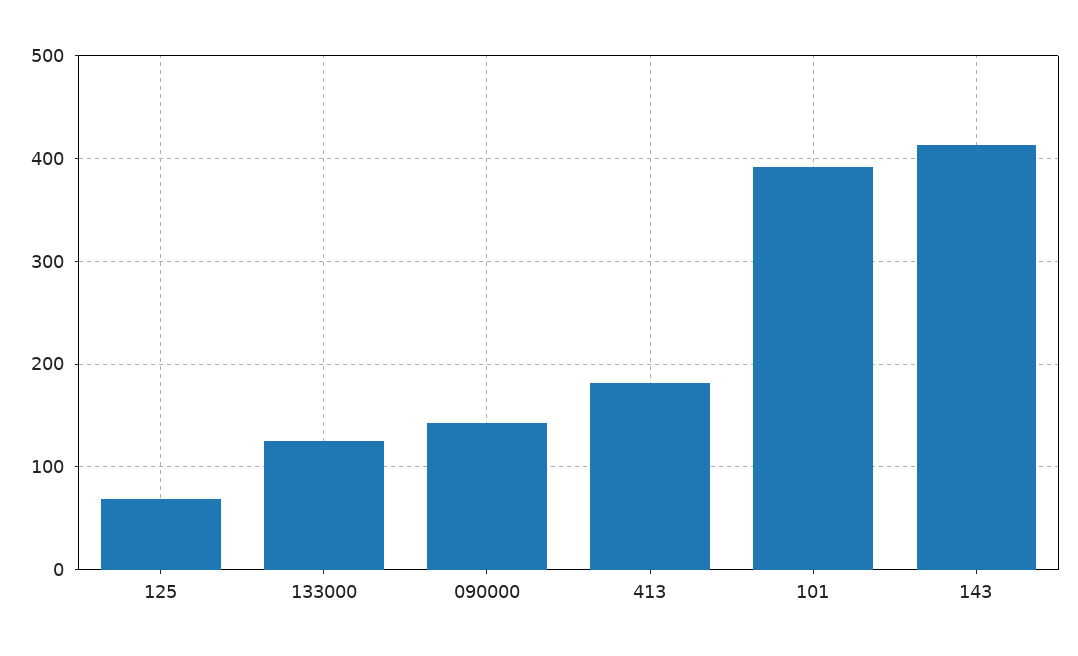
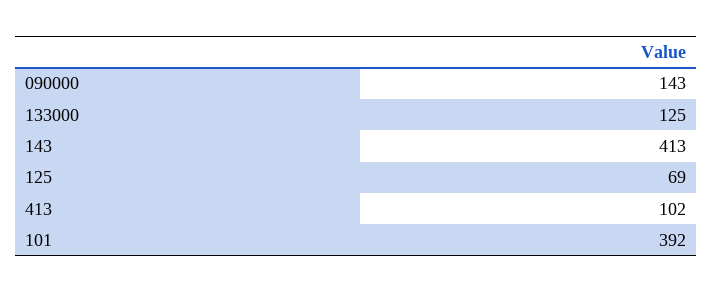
  {
    "125": 69,
    "133000": 125,
    "090000": 143,
-   "413": 180,
+   "413": 102,
    "101": 392,
    "143": 413
  }

